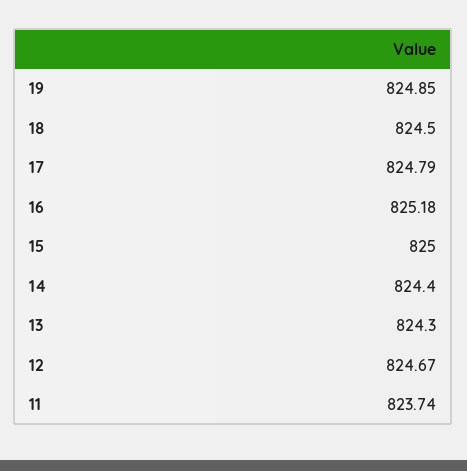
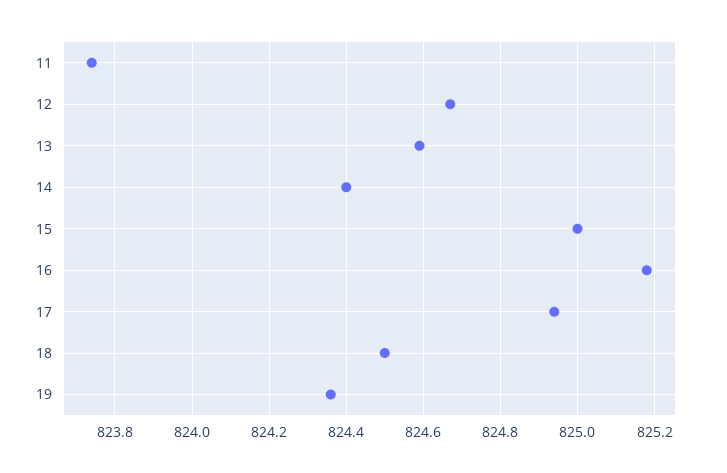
  {
-   "19": 824.85,
+   "19": 824.35,
    "18": 824.5,
-   "17": 824.79,
+   "17": 824.95,
    "16": 825.18,
    "15": 825,
    "14": 824.4,
-   "13": 824.3,
+   "13": 824.6,
    "12": 824.67,
    "11": 823.74
  }

